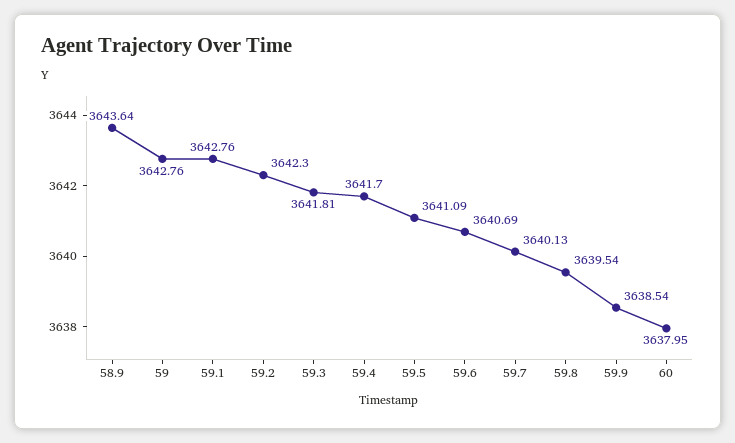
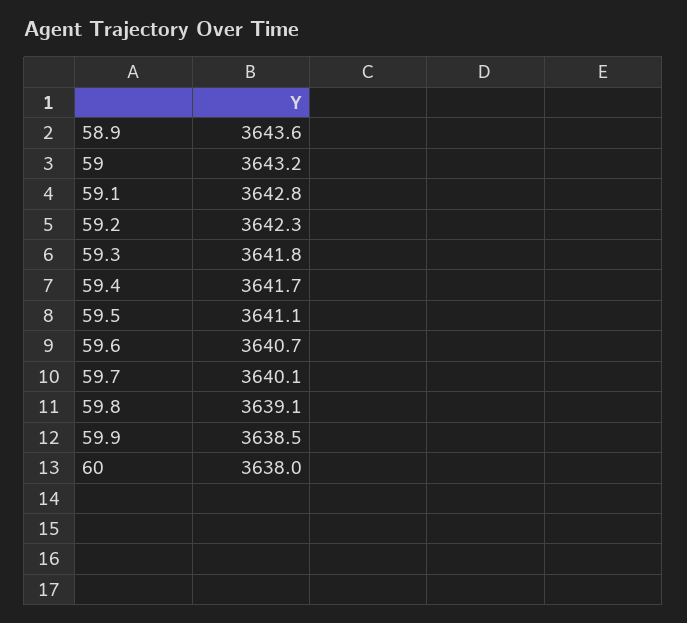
  {
    "58.9": 3643.64,
-   "59": 3642.76,
+   "59": 3643.2,
    "59.1": 3642.76,
    "59.2": 3642.3,
    "59.3": 3641.81,
    "59.4": 3641.7,
    "59.5": 3641.09,
    "59.6": 3640.69,
    "59.7": 3640.13,
-   "59.8": 3639.54,
+   "59.8": 3639.1,
    "59.9": 3638.54,
    "60": 3637.95
  }

